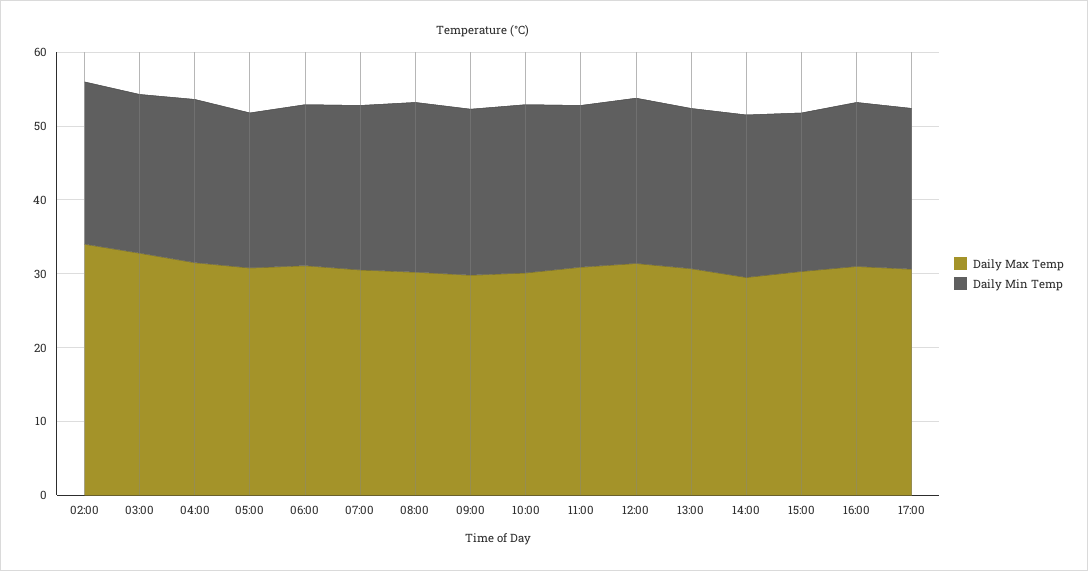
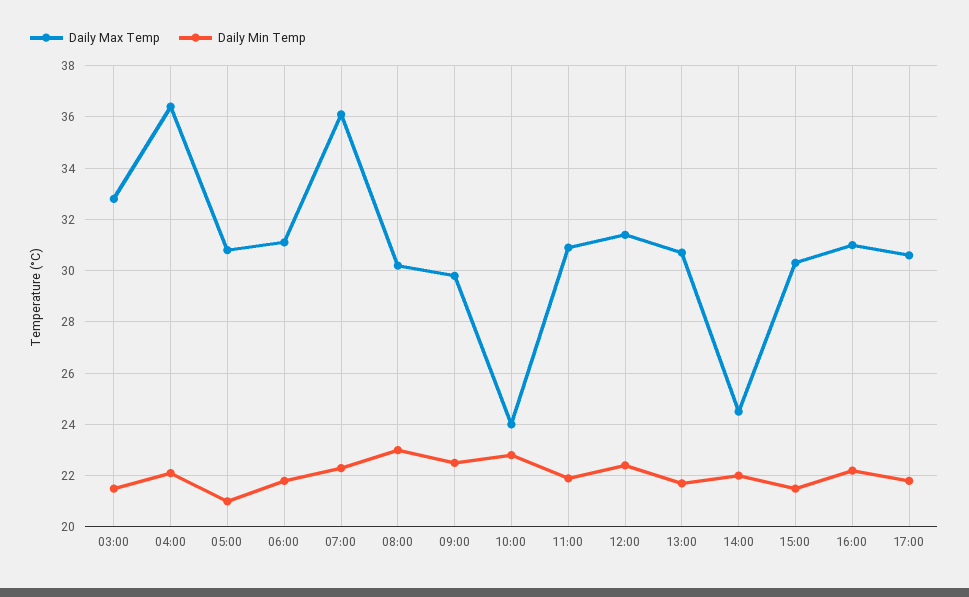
  {
    "Daily Max Temp": {
-     "02:00": 34,
      "03:00": 33,
-     "04:00": 32,
+     "04:00": 36.5,
      "05:00": 31,
      "06:00": 31,
-     "07:00": 30,
+     "07:00": 36,
      "08:00": 30,
      "09:00": 30,
-     "10:00": 30,
+     "10:00": 24,
      "11:00": 31,
      "12:00": 31.5,
      "13:00": 30.5,
-     "14:00": 30,
+     "14:00": 24.5,
      "15:00": 30.5,
      "16:00": 31,
      "17:00": 30.5
    },
    "Daily Min Temp": {
-     "02:00": 22,
      "03:00": 21.5,
      "04:00": 22,
      "05:00": 21,
      "06:00": 22,
      "07:00": 22.5,
      "08:00": 23,
      "09:00": 22.5,
      "10:00": 23,
      "11:00": 22,
      "12:00": 22.5,
      "13:00": 21.5,
      "14:00": 22,
      "15:00": 21.5,
      "16:00": 22,
      "17:00": 22
    }
  }

